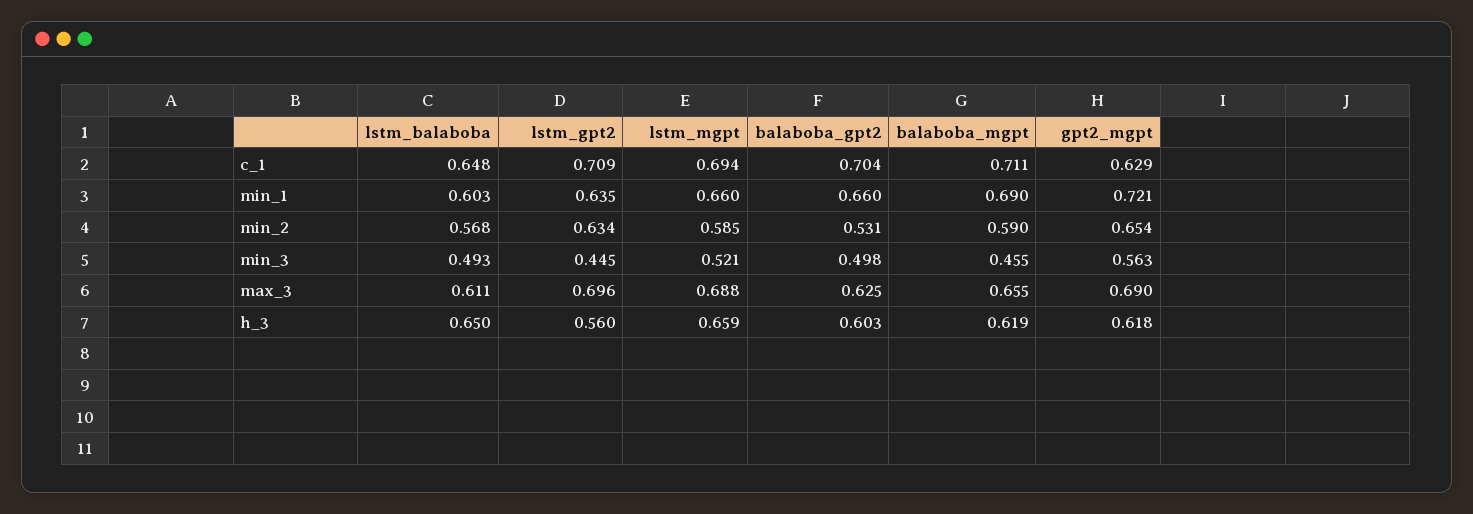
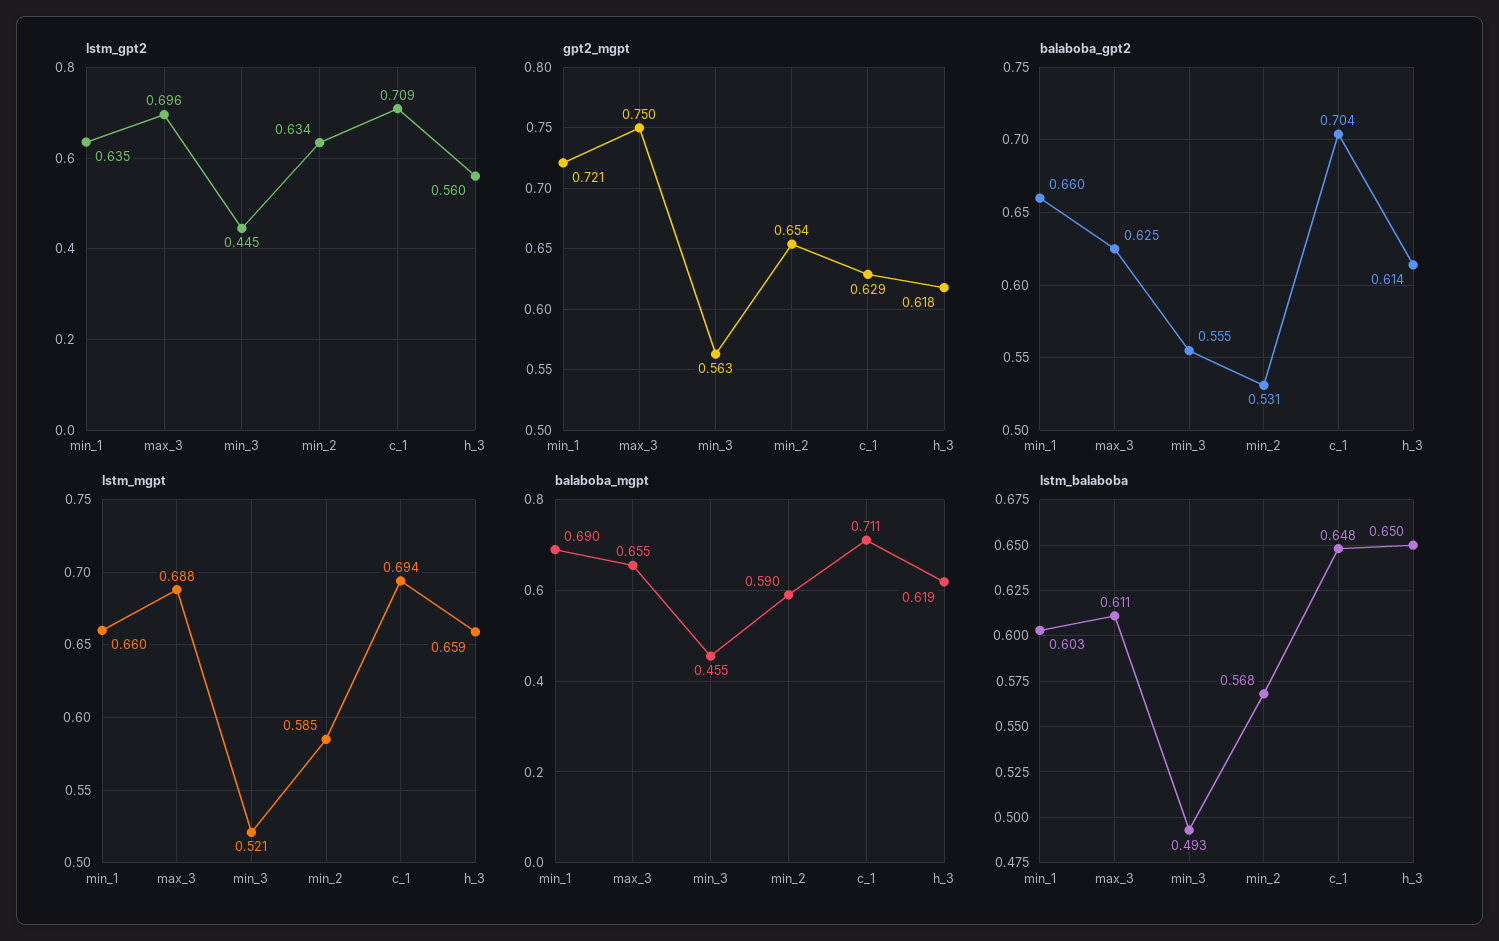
  {
    "lstm_balaboba": {
      "c_1": 0.648,
      "min_1": 0.603,
      "min_2": 0.568,
      "min_3": 0.493,
      "max_3": 0.611,
      "h_3": 0.65
    },
    "lstm_gpt2": {
      "c_1": 0.709,
      "min_1": 0.635,
      "min_2": 0.634,
      "min_3": 0.445,
      "max_3": 0.696,
      "h_3": 0.56
    },
    "lstm_mgpt": {
      "c_1": 0.694,
      "min_1": 0.66,
      "min_2": 0.585,
      "min_3": 0.521,
      "max_3": 0.688,
      "h_3": 0.659
    },
    "balaboba_gpt2": {
      "c_1": 0.704,
      "min_1": 0.66,
      "min_2": 0.531,
-     "min_3": 0.498,
+     "min_3": 0.555,
      "max_3": 0.625,
-     "h_3": 0.603
+     "h_3": 0.614
    },
    "balaboba_mgpt": {
      "c_1": 0.711,
      "min_1": 0.69,
      "min_2": 0.59,
      "min_3": 0.455,
      "max_3": 0.655,
      "h_3": 0.619
    },
    "gpt2_mgpt": {
      "c_1": 0.629,
      "min_1": 0.721,
      "min_2": 0.654,
      "min_3": 0.563,
-     "max_3": 0.69,
+     "max_3": 0.75,
      "h_3": 0.618
    }
  }

